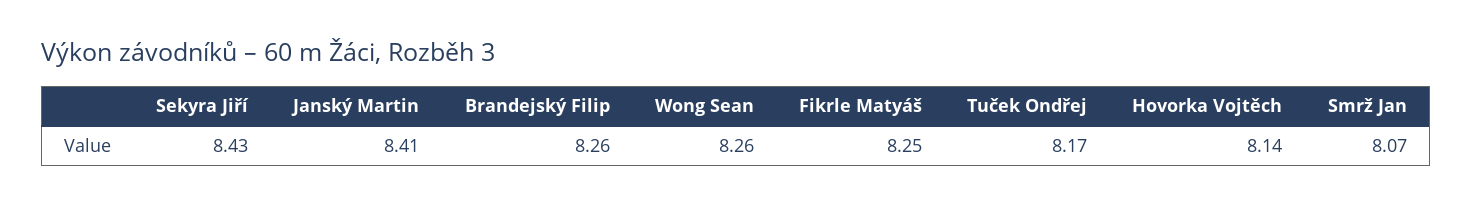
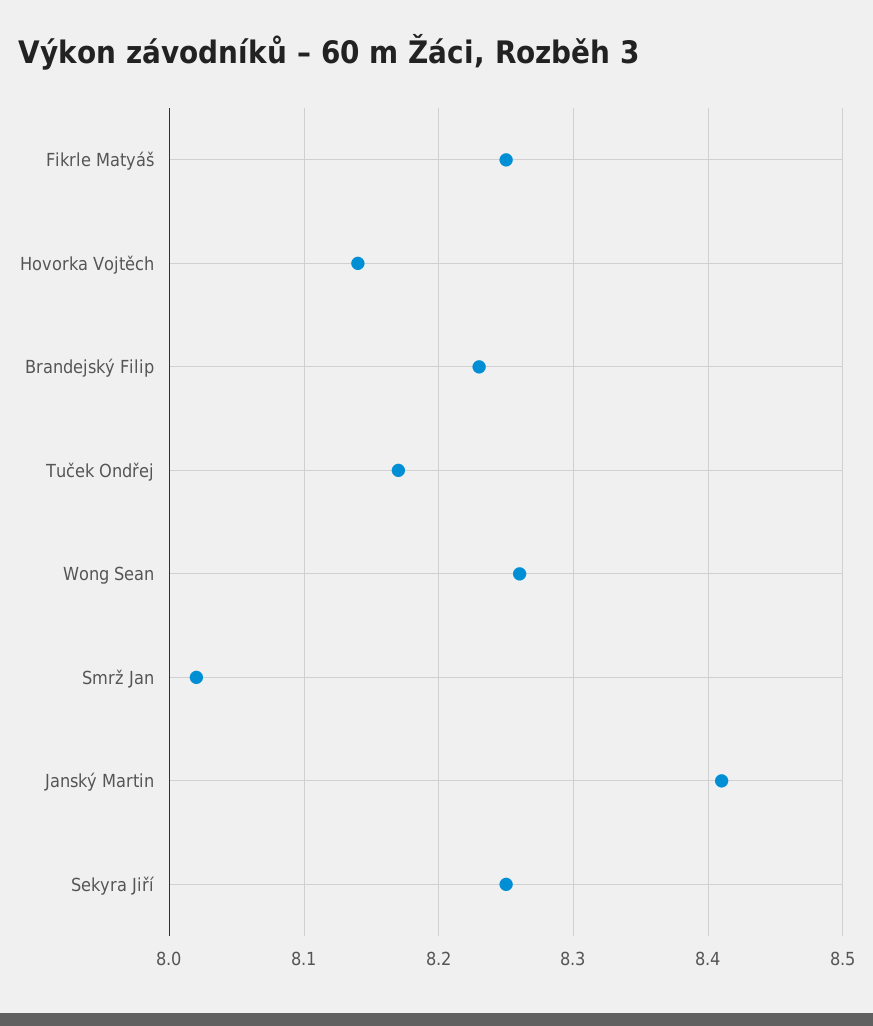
  {
-   "Sekyra Jiří": 8.43,
+   "Sekyra Jiří": 8.25,
    "Janský Martin": 8.41,
-   "Brandejský Filip": 8.26,
+   "Brandejský Filip": 8.23,
    "Wong Sean": 8.26,
    "Fikrle Matyáš": 8.25,
    "Tuček Ondřej": 8.17,
    "Hovorka Vojtěch": 8.14,
-   "Smrž Jan": 8.07
+   "Smrž Jan": 8.02
  }

